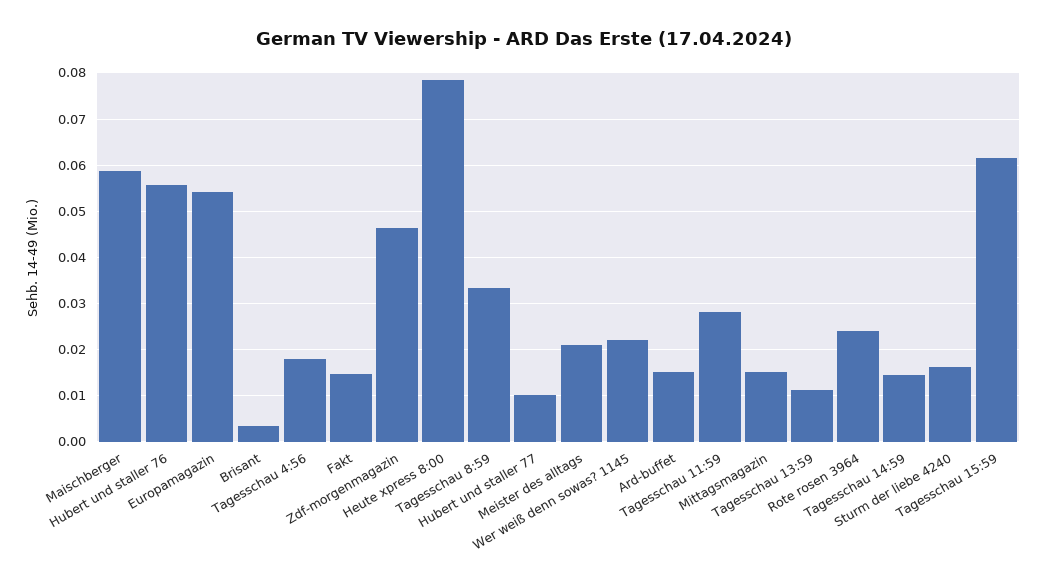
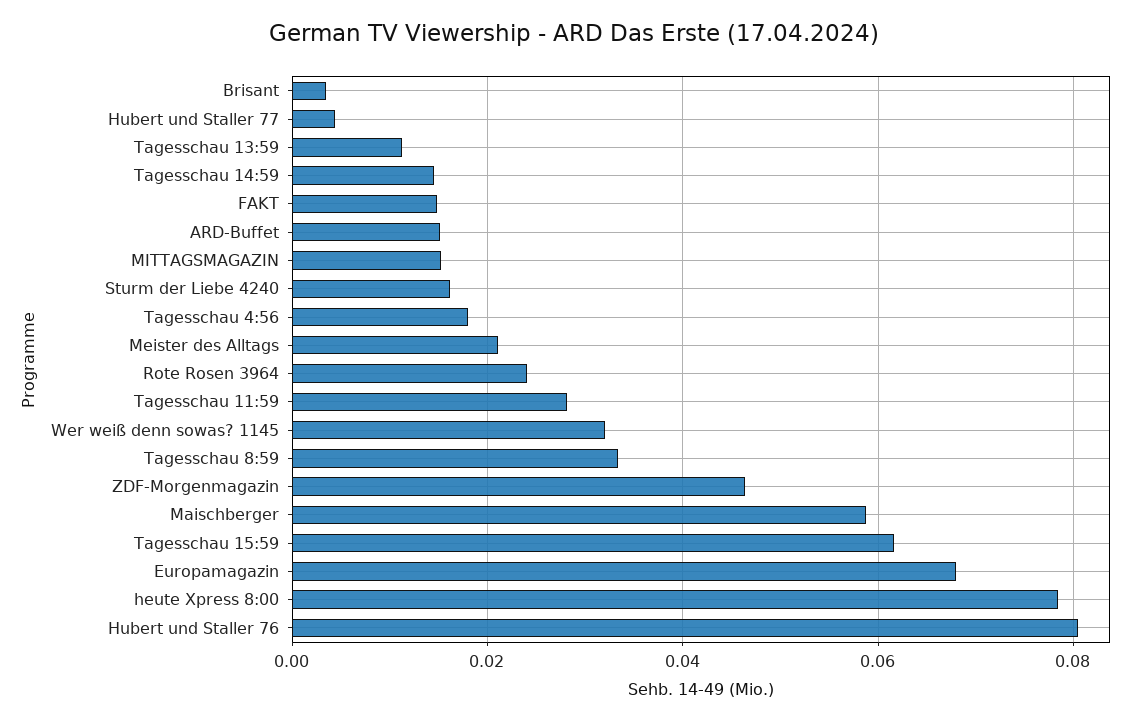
  {
    "Maischberger": 0.058,
-   "Hubert und staller 76": 0.056,
+   "Hubert und staller 76": 0.08,
-   "Europamagazin": 0.054,
+   "Europamagazin": 0.068,
    "Brisant": 0.004,
    "Tagesschau 4:56": 0.018,
    "Fakt": 0.014,
    "Zdf-morgenmagazin": 0.046,
    "Heute xpress 8:00": 0.078,
    "Tagesschau 8:59": 0.034,
-   "Hubert und staller 77": 0.01,
+   "Hubert und staller 77": 0.004,
    "Meister des alltags": 0.022,
-   "Wer weiß denn sowas? 1145": 0.022,
+   "Wer weiß denn sowas? 1145": 0.032,
    "Ard-buffet": 0.016,
    "Tagesschau 11:59": 0.028,
    "Mittagsmagazin": 0.016,
    "Tagesschau 13:59": 0.012,
    "Rote rosen 3964": 0.024,
    "Tagesschau 14:59": 0.014,
    "Sturm der liebe 4240": 0.016,
    "Tagesschau 15:59": 0.062
  }

